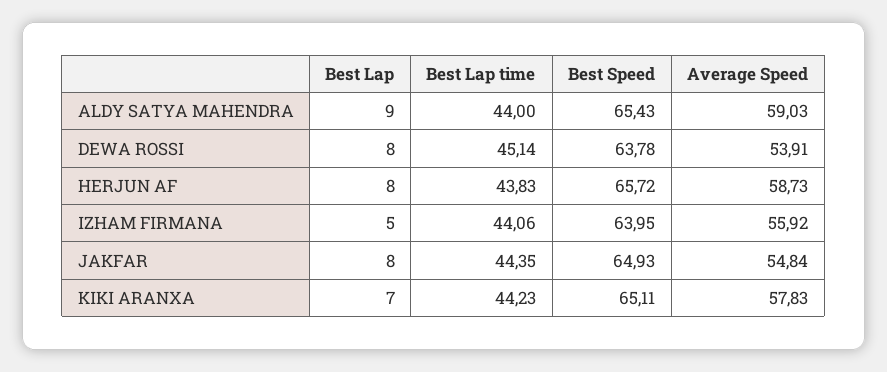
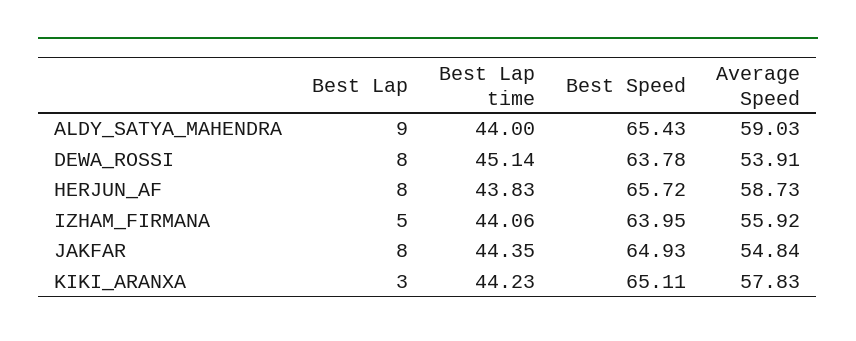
  {
    "Best Lap": {
      "ALDY SATYA MAHENDRA": 9,
      "DEWA ROSSI": 8,
      "HERJUN AF": 8,
      "IZHAM FIRMANA": 5,
      "JAKFAR": 8,
-     "KIKI ARANXA": 7
+     "KIKI ARANXA": 3
    },
    "Best Lap time": {
      "ALDY SATYA MAHENDRA": 44,
      "DEWA ROSSI": 45.14,
      "HERJUN AF": 43.83,
      "IZHAM FIRMANA": 44.06,
      "JAKFAR": 44.35,
      "KIKI ARANXA": 44.23
    },
    "Best Speed": {
      "ALDY SATYA MAHENDRA": 65.43,
      "DEWA ROSSI": 63.78,
      "HERJUN AF": 65.72,
      "IZHAM FIRMANA": 63.95,
      "JAKFAR": 64.93,
      "KIKI ARANXA": 65.11
    },
    "Average Speed": {
      "ALDY SATYA MAHENDRA": 59.03,
      "DEWA ROSSI": 53.91,
      "HERJUN AF": 58.73,
      "IZHAM FIRMANA": 55.92,
      "JAKFAR": 54.84,
      "KIKI ARANXA": 57.83
    }
  }

